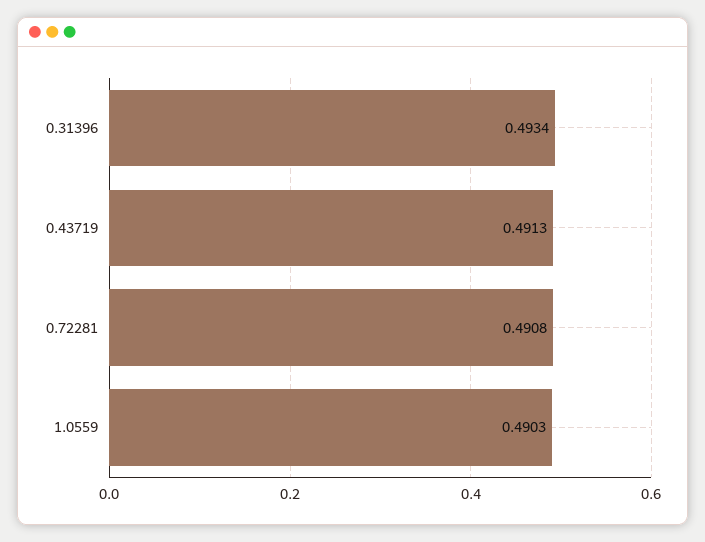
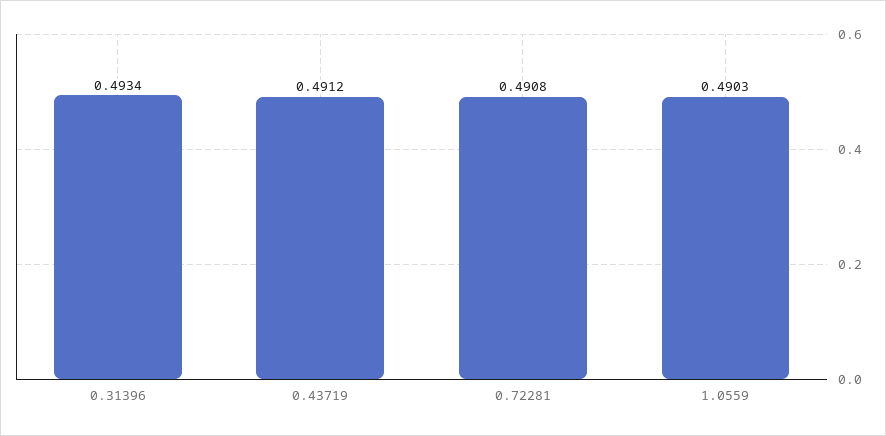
  {
    "0.31396": 0.4934,
-   "0.43719": 0.4913,
+   "0.43719": 0.4912,
    "0.72281": 0.4908,
    "1.0559": 0.4903
  }

